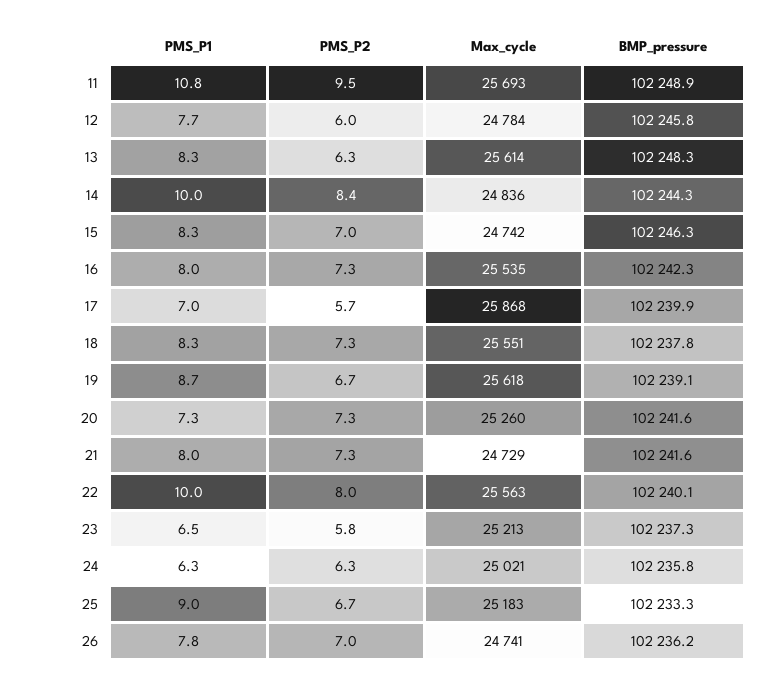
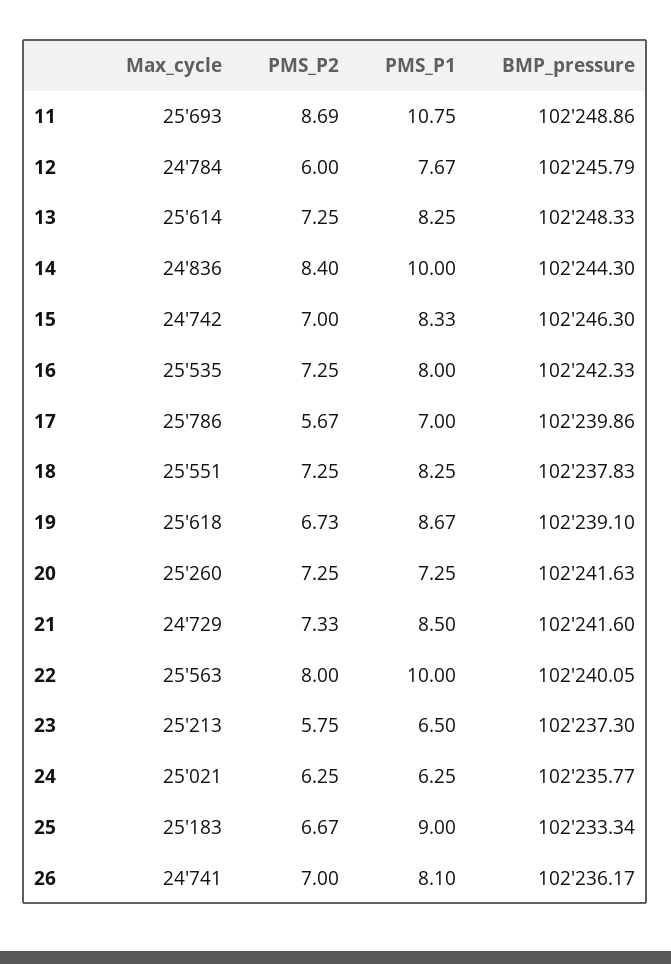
  {
    "PMS_P1": {
      "11": 10.75,
      "12": 7.67,
      "13": 8.25,
      "14": 10,
      "15": 8.33,
      "16": 8,
      "17": 7,
      "18": 8.25,
      "19": 8.67,
      "20": 7.25,
-     "21": 8,
+     "21": 8.5,
      "22": 10,
      "23": 6.5,
      "24": 6.25,
      "25": 9,
-     "26": 7.8
+     "26": 8.1
    },
    "PMS_P2": {
-     "11": 9.5,
+     "11": 8.69,
      "12": 6,
-     "13": 6.3,
+     "13": 7.25,
      "14": 8.4,
      "15": 7,
      "16": 7.25,
      "17": 5.67,
      "18": 7.25,
      "19": 6.73,
      "20": 7.25,
      "21": 7.33,
      "22": 8,
      "23": 5.75,
      "24": 6.25,
      "25": 6.67,
      "26": 7
    },
    "Max_cycle": {
      "11": 25693,
      "12": 24784,
      "13": 25614,
      "14": 24836,
      "15": 24742,
      "16": 25535,
-     "17": 25868,
+     "17": 25786,
      "18": 25551,
      "19": 25618,
      "20": 25260,
      "21": 24729,
      "22": 25563,
      "23": 25213,
      "24": 25021,
      "25": 25183,
      "26": 24741
    },
    "BMP_pressure": {
      "11": 102248.86,
      "12": 102245.79,
      "13": 102248.33,
      "14": 102244.3,
      "15": 102246.3,
      "16": 102242.33,
      "17": 102239.86,
      "18": 102237.83,
      "19": 102239.1,
      "20": 102241.63,
      "21": 102241.6,
      "22": 102240.05,
      "23": 102237.3,
      "24": 102235.77,
      "25": 102233.34,
      "26": 102236.17
    }
  }

